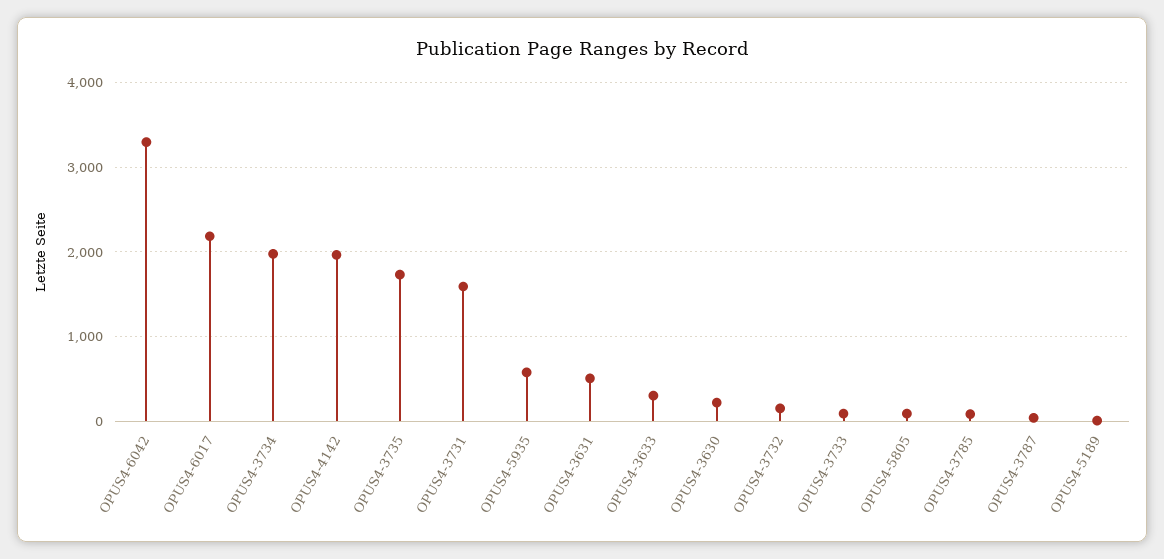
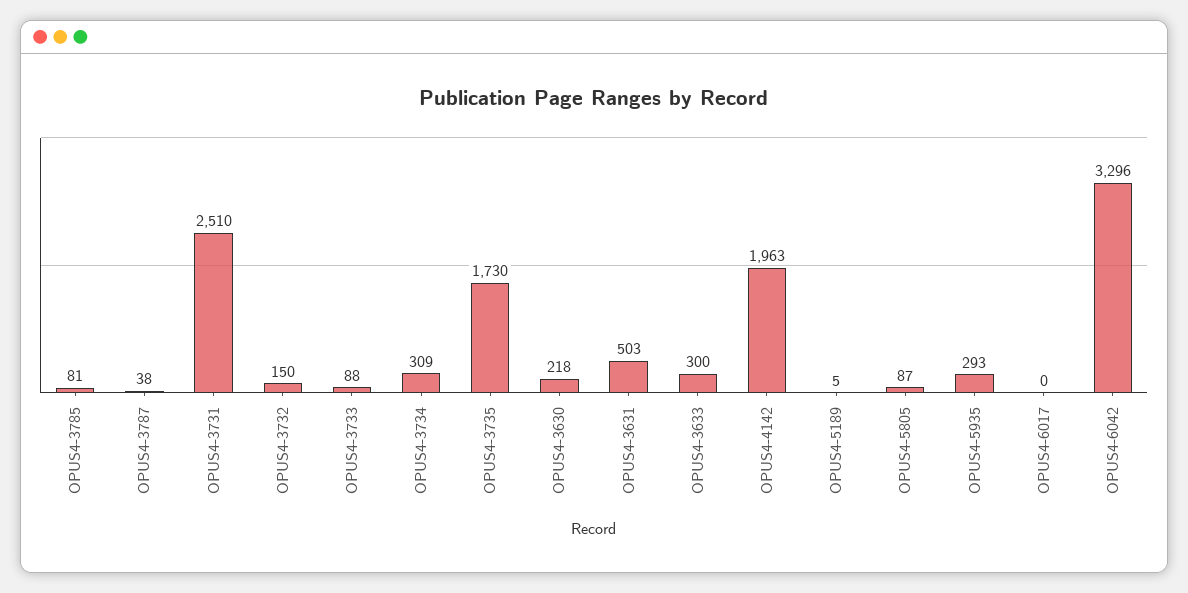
  {
    "OPUS4-6042": 3296,
-   "OPUS4-6017": 2200,
+   "OPUS4-6017": 0,
-   "OPUS4-3734": 2000,
+   "OPUS4-3734": 309,
    "OPUS4-4142": 1963,
    "OPUS4-3735": 1730,
-   "OPUS4-3731": 1600,
+   "OPUS4-3731": 2510,
-   "OPUS4-5935": 600,
+   "OPUS4-5935": 293,
    "OPUS4-3631": 503,
    "OPUS4-3633": 300,
    "OPUS4-3630": 218,
    "OPUS4-3732": 150,
    "OPUS4-3733": 88,
    "OPUS4-5805": 87,
    "OPUS4-3785": 81,
    "OPUS4-3787": 38,
    "OPUS4-5189": 5
  }

